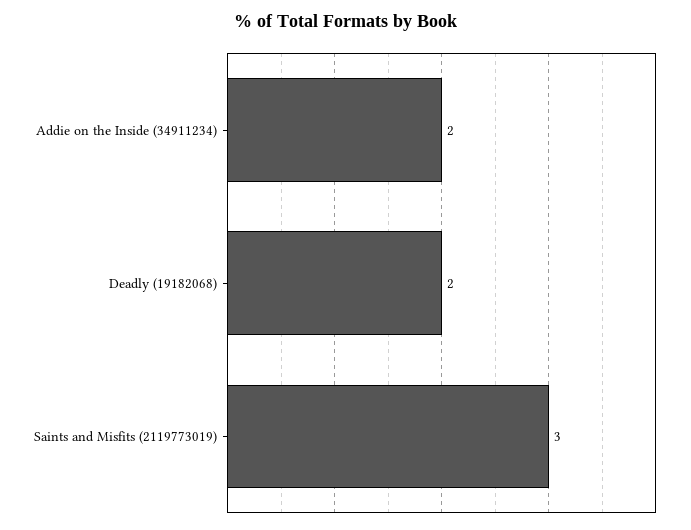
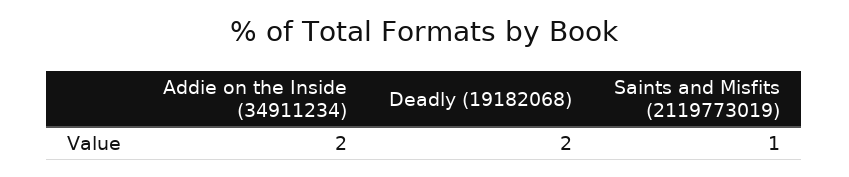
  {
    "Addie on the Inside (34911234)": 2,
    "Deadly (19182068)": 2,
-   "Saints and Misfits (2119773019)": 3
+   "Saints and Misfits (2119773019)": 1
  }

